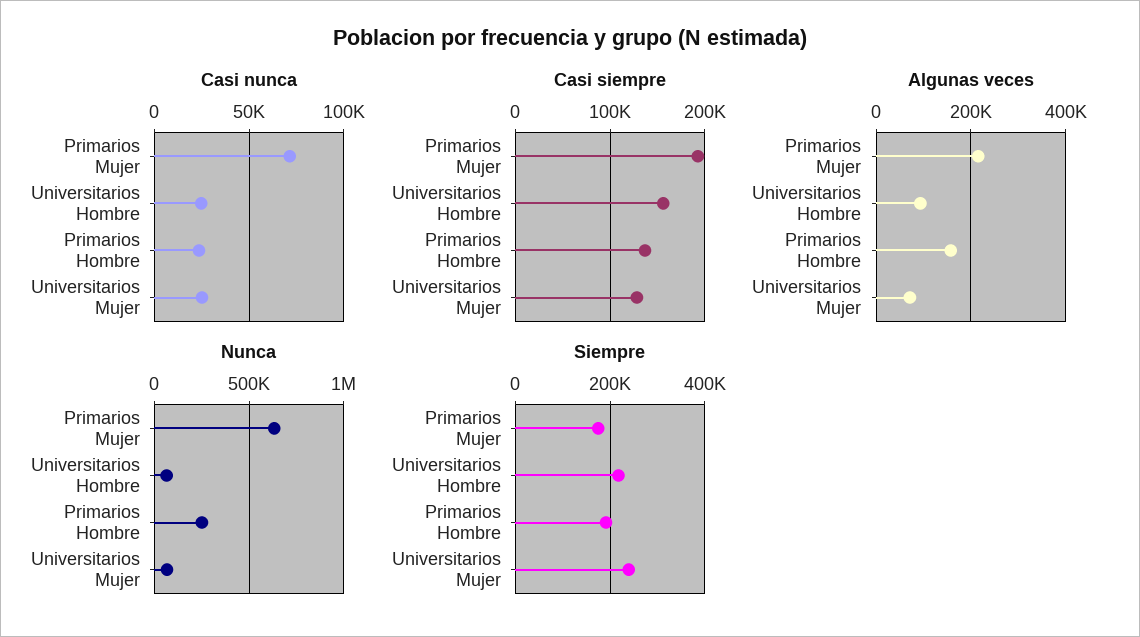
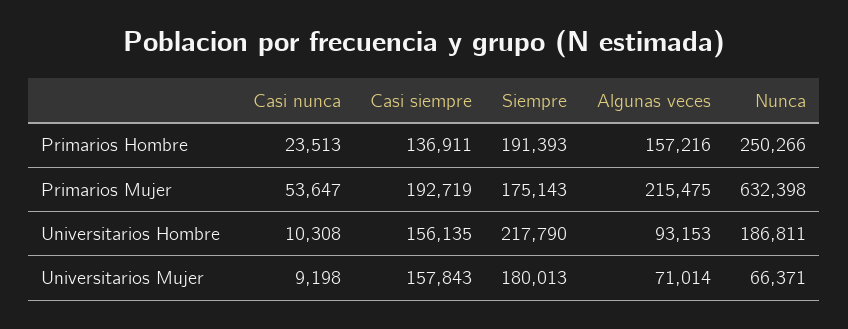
  {
    "Casi nunca": {
-     "Primarios Mujer": 70000,
+     "Primarios Mujer": 53647,
-     "Universitarios Hombre": 25000,
+     "Universitarios Hombre": 10308,
      "Primarios Hombre": 23513,
-     "Universitarios Mujer": 25000
+     "Universitarios Mujer": 9198
    },
    "Casi siempre": {
      "Primarios Mujer": 192719,
      "Universitarios Hombre": 156135,
      "Primarios Hombre": 136911,
-     "Universitarios Mujer": 130000
+     "Universitarios Mujer": 157843
    },
    "Algunas veces": {
      "Primarios Mujer": 215475,
      "Universitarios Hombre": 93153,
      "Primarios Hombre": 157216,
      "Universitarios Mujer": 71014
    },
    "Nunca": {
      "Primarios Mujer": 632398,
-     "Universitarios Hombre": 50000,
+     "Universitarios Hombre": 186811,
      "Primarios Hombre": 250266,
      "Universitarios Mujer": 66371
    },
    "Siempre": {
      "Primarios Mujer": 175143,
      "Universitarios Hombre": 217790,
      "Primarios Hombre": 191393,
-     "Universitarios Mujer": 240000
+     "Universitarios Mujer": 180013
    }
  }

